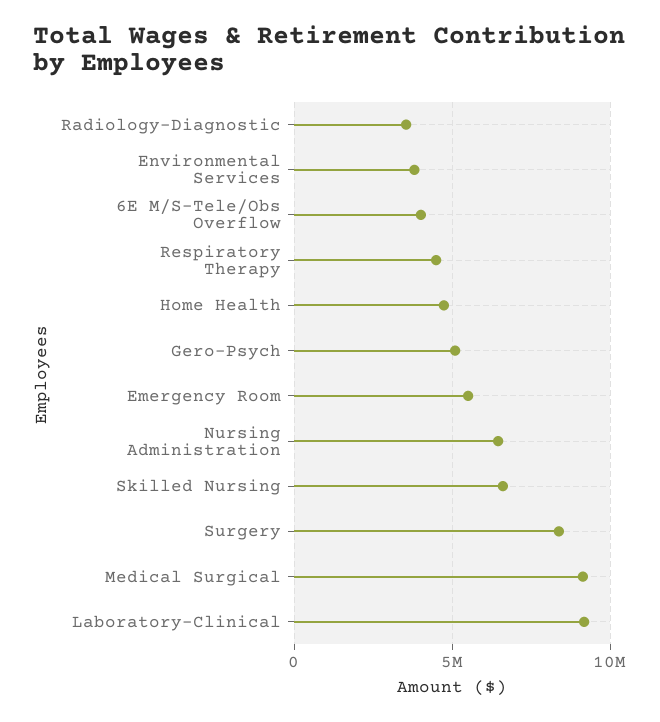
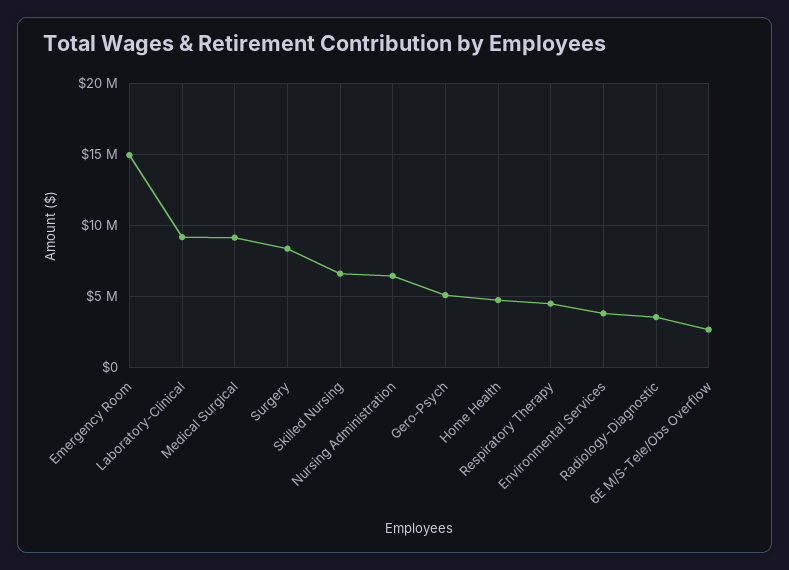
  {
    "Radiology-Diagnostic": 3500000,
    "Environmental Services": 4000000,
-   "6E M/S-Tele/Obs Overflow": 4000000,
+   "6E M/S-Tele/Obs Overflow": 2500000,
    "Respiratory Therapy": 4500000,
    "Home Health": 4500000,
    "Gero-Psych": 5000000,
-   "Emergency Room": 5500000,
+   "Emergency Room": 15000000,
    "Nursing Administration": 6500000,
    "Skilled Nursing": 6500000,
    "Surgery": 8500000,
    "Medical Surgical": 9000000,
    "Laboratory-Clinical": 9000000
  }

